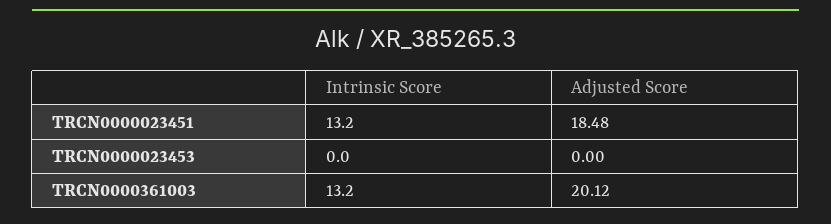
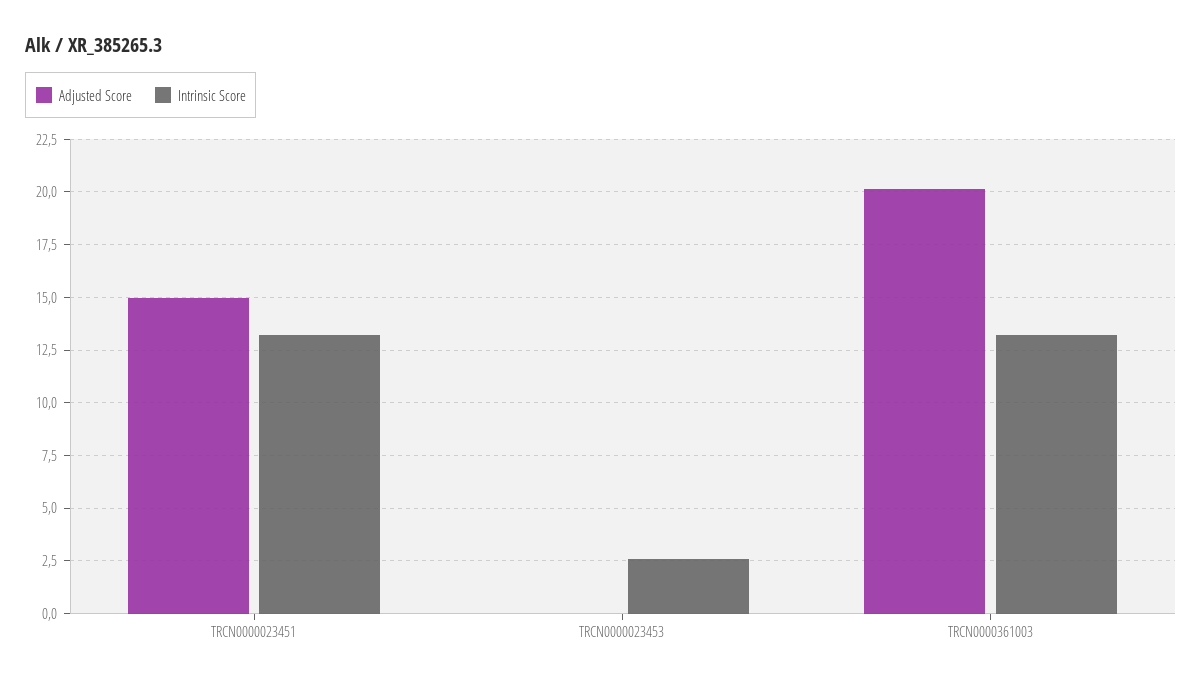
  {
    "Intrinsic Score": {
      "TRCN0000023451": 13.2,
-     "TRCN0000023453": 0,
+     "TRCN0000023453": 2.5,
      "TRCN0000361003": 13.2
    },
    "Adjusted Score": {
-     "TRCN0000023451": 18.48,
+     "TRCN0000023451": 15,
      "TRCN0000023453": 0,
      "TRCN0000361003": 20.12
    }
  }

